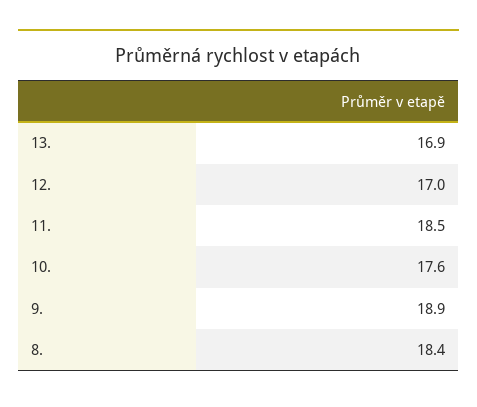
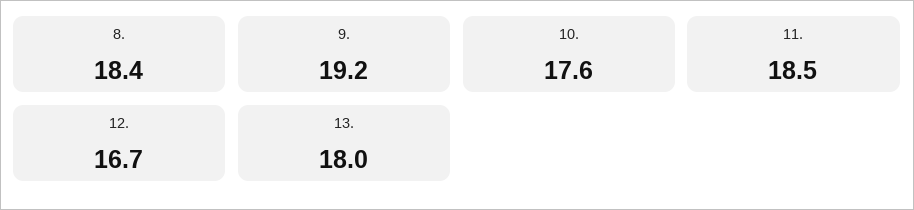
  {
-   "13.": 16.9,
+   "13.": 18,
-   "12.": 17,
+   "12.": 16.7,
    "11.": 18.5,
    "10.": 17.6,
-   "9.": 18.9,
+   "9.": 19.2,
    "8.": 18.4
  }

